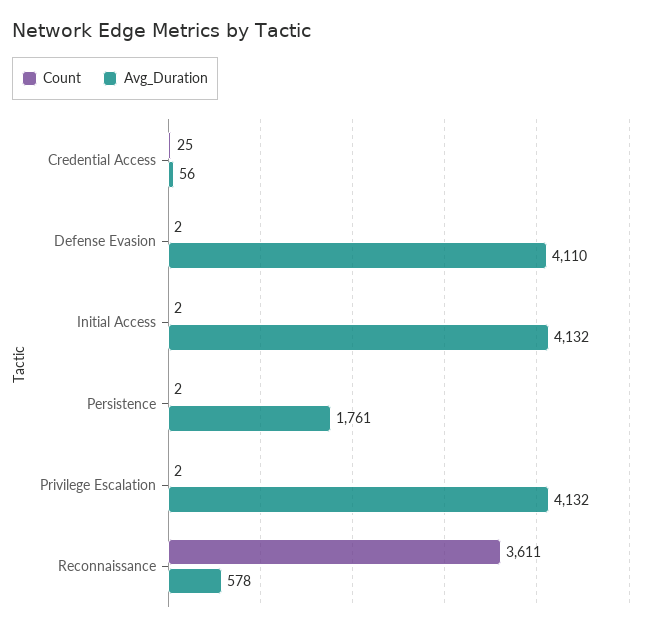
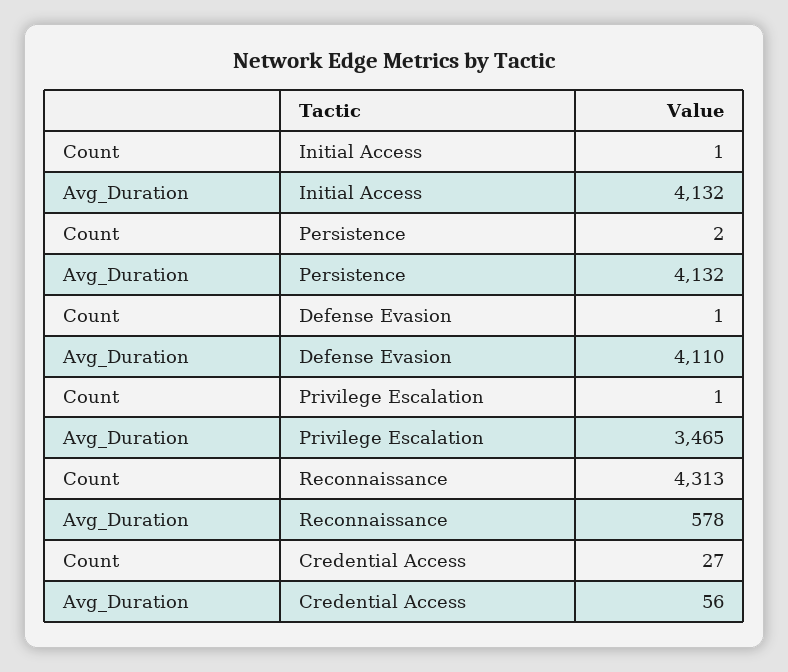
  {
    "Count": {
-     "Credential Access": 25,
+     "Credential Access": 27,
-     "Defense Evasion": 2,
+     "Defense Evasion": 1,
-     "Initial Access": 2,
+     "Initial Access": 1,
      "Persistence": 2,
-     "Privilege Escalation": 2,
+     "Privilege Escalation": 1,
-     "Reconnaissance": 3611
+     "Reconnaissance": 4313
    },
    "Avg_Duration": {
      "Credential Access": 56,
      "Defense Evasion": 4110,
      "Initial Access": 4132,
-     "Persistence": 1761,
+     "Persistence": 4132,
-     "Privilege Escalation": 4132,
+     "Privilege Escalation": 3465,
      "Reconnaissance": 578
    }
  }

